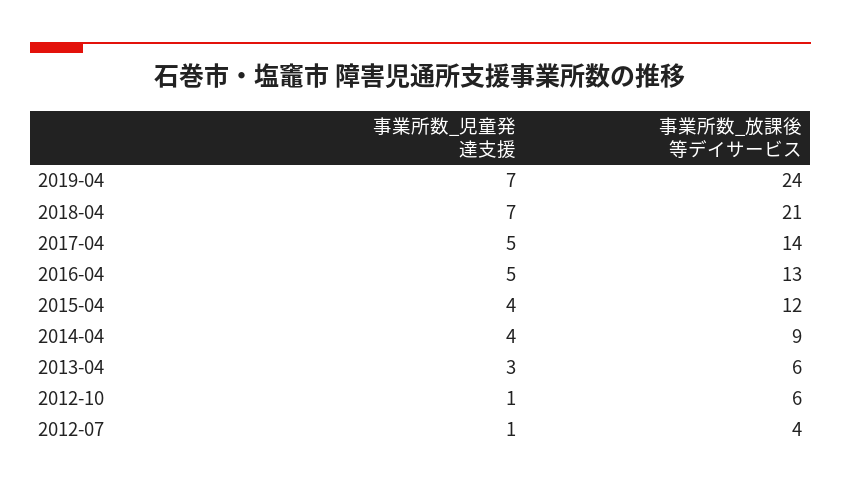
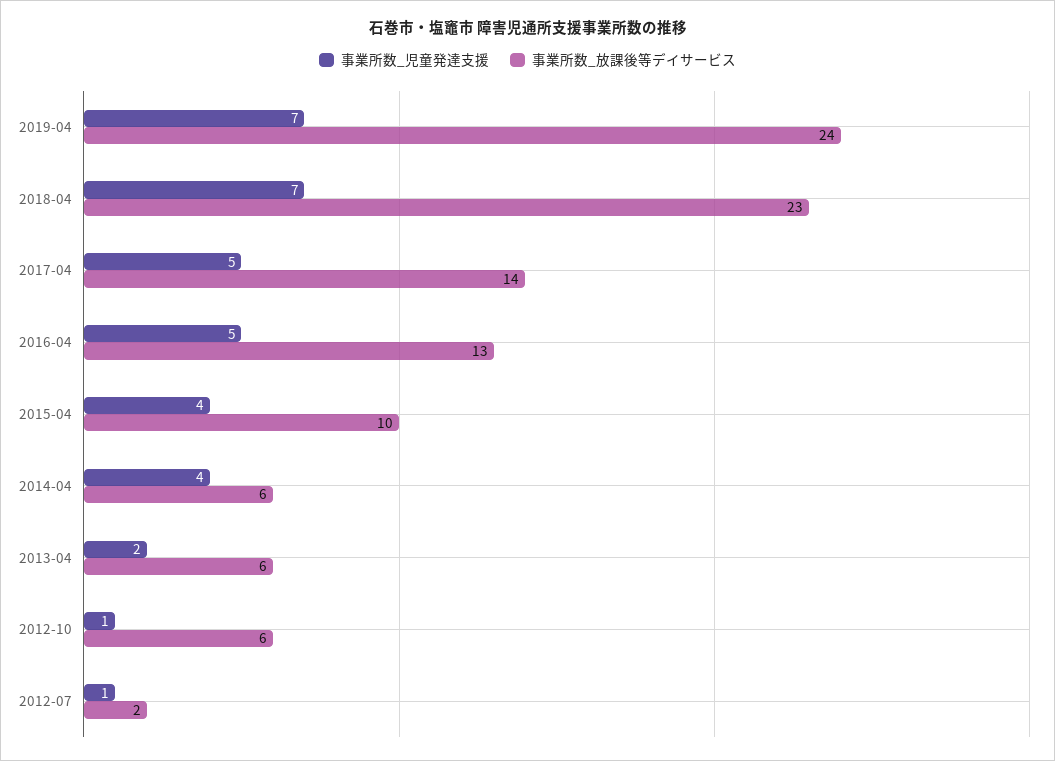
  {
    "事業所数_児童発達支援": {
      "2019-04": 7,
      "2018-04": 7,
      "2017-04": 5,
      "2016-04": 5,
      "2015-04": 4,
      "2014-04": 4,
-     "2013-04": 3,
+     "2013-04": 2,
      "2012-10": 1,
      "2012-07": 1
    },
    "事業所数_放課後等デイサービス": {
      "2019-04": 24,
-     "2018-04": 21,
+     "2018-04": 23,
      "2017-04": 14,
      "2016-04": 13,
-     "2015-04": 12,
+     "2015-04": 10,
-     "2014-04": 9,
+     "2014-04": 6,
      "2013-04": 6,
      "2012-10": 6,
-     "2012-07": 4
+     "2012-07": 2
    }
  }

